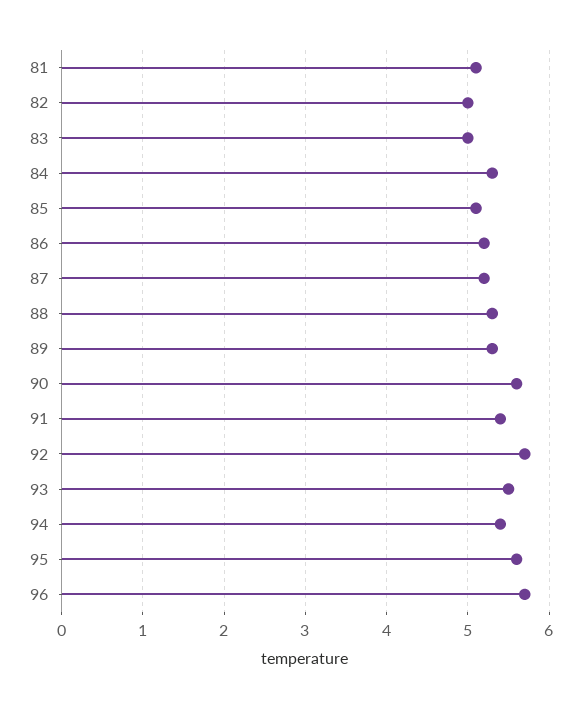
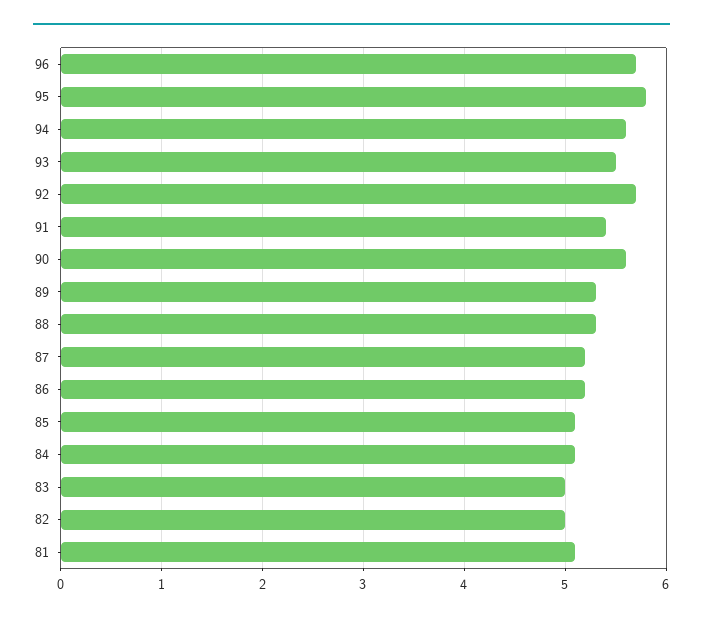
  {
    "81": 5.1,
    "82": 5,
    "83": 5,
-   "84": 5.3,
+   "84": 5.1,
    "85": 5.1,
    "86": 5.2,
    "87": 5.2,
    "88": 5.3,
    "89": 5.3,
    "90": 5.6,
    "91": 5.4,
    "92": 5.7,
    "93": 5.5,
-   "94": 5.4,
+   "94": 5.6,
-   "95": 5.6,
+   "95": 5.8,
    "96": 5.7
  }

